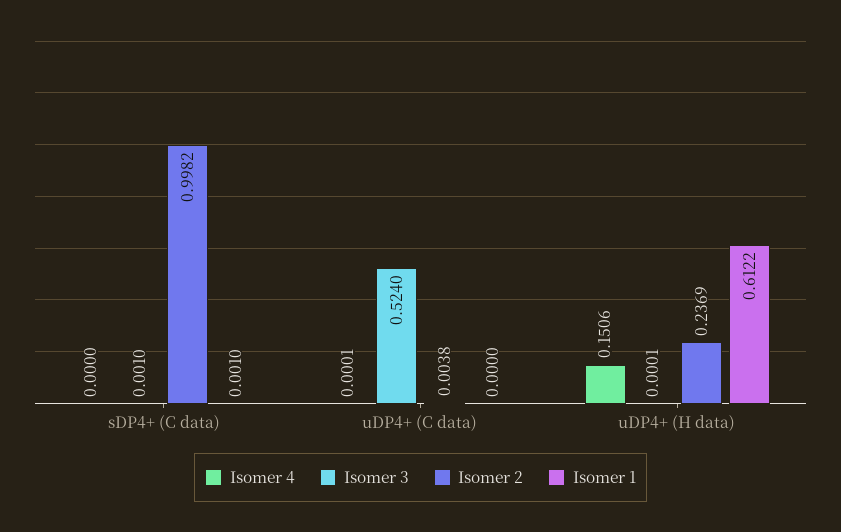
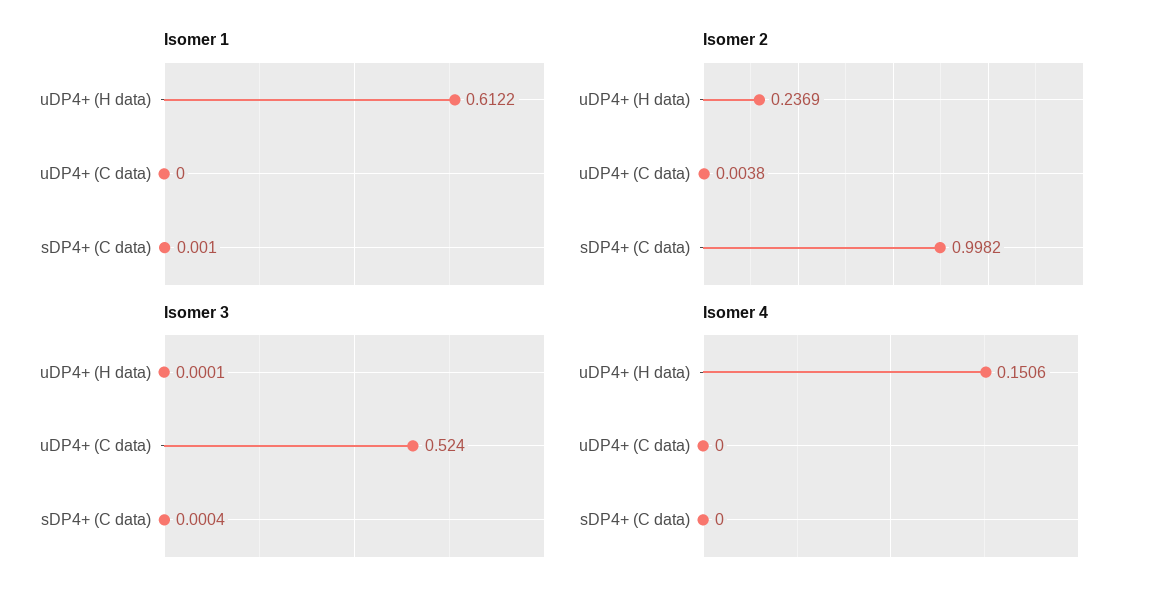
  {
    "Isomer 4": {
      "sDP4+ (C data)": 0,
-     "uDP4+ (C data)": 0.0001,
+     "uDP4+ (C data)": 0,
      "uDP4+ (H data)": 0.1506
    },
    "Isomer 3": {
-     "sDP4+ (C data)": 0.001,
+     "sDP4+ (C data)": 0.0004,
      "uDP4+ (C data)": 0.524,
      "uDP4+ (H data)": 0.0001
    },
    "Isomer 2": {
      "sDP4+ (C data)": 0.9982,
      "uDP4+ (C data)": 0.0038,
      "uDP4+ (H data)": 0.2369
    },
    "Isomer 1": {
      "sDP4+ (C data)": 0.001,
      "uDP4+ (C data)": 0,
      "uDP4+ (H data)": 0.6122
    }
  }

